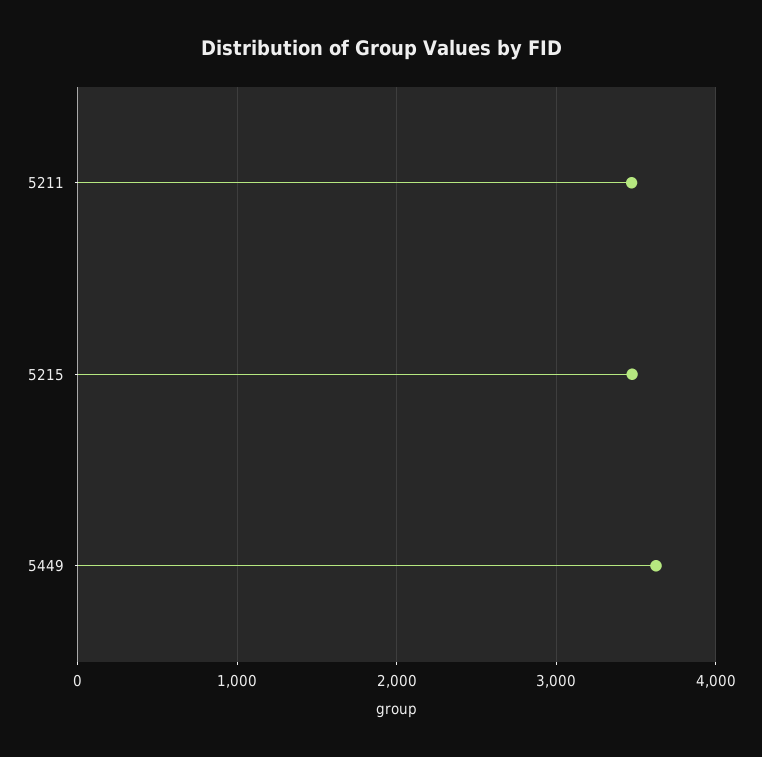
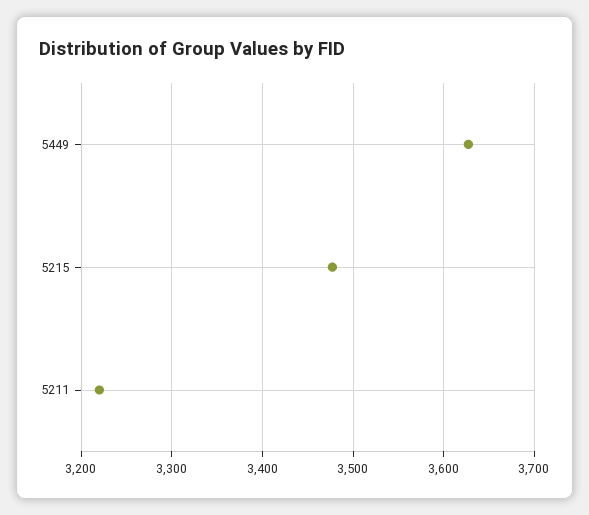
  {
-   "5211": 3500,
+   "5211": 3220,
    "5215": 3480,
    "5449": 3630
  }

